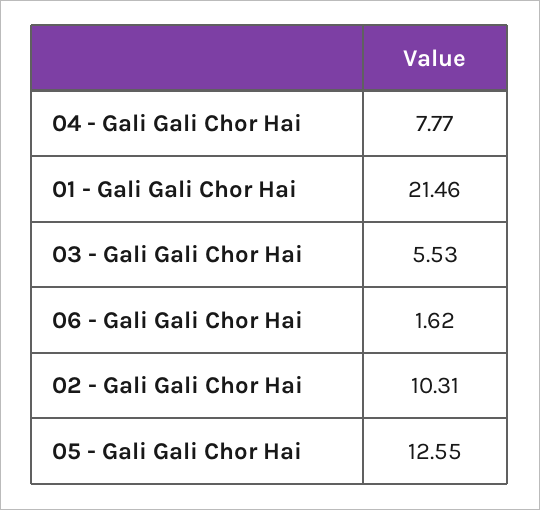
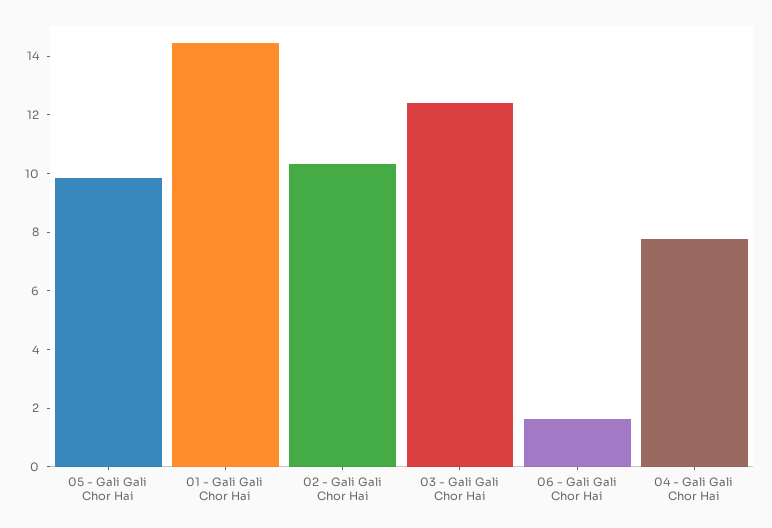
  {
    "04 - Gali Gali Chor Hai": 7.77,
-   "01 - Gali Gali Chor Hai": 21.46,
+   "01 - Gali Gali Chor Hai": 14.5,
-   "03 - Gali Gali Chor Hai": 5.53,
+   "03 - Gali Gali Chor Hai": 12.5,
    "06 - Gali Gali Chor Hai": 1.62,
    "02 - Gali Gali Chor Hai": 10.31,
-   "05 - Gali Gali Chor Hai": 12.55
+   "05 - Gali Gali Chor Hai": 10
  }

